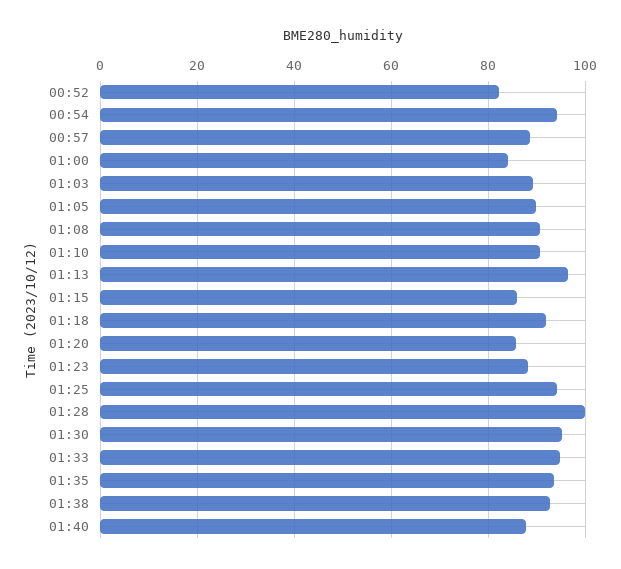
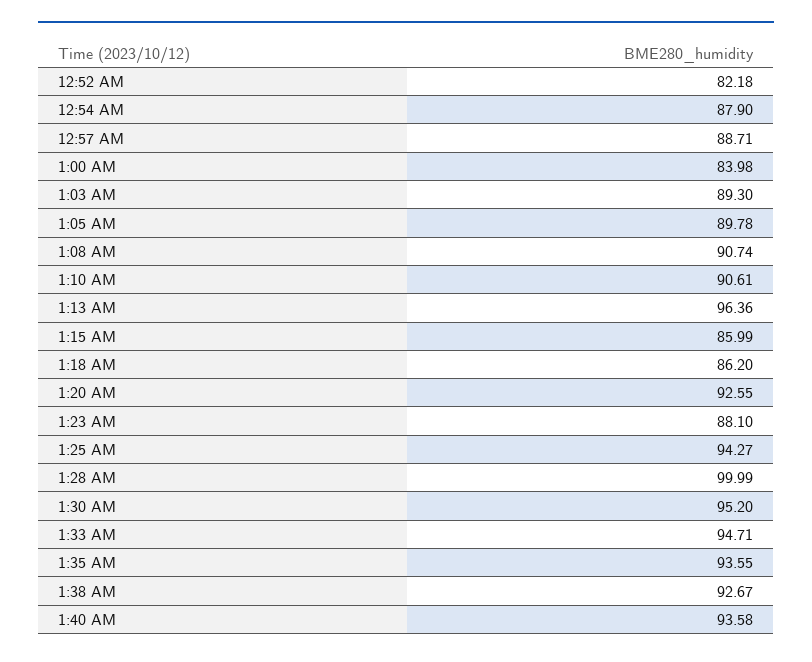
  {
    "00:52": 82.18,
-   "00:54": 94,
+   "00:54": 87.9,
    "00:57": 88.71,
    "01:00": 83.98,
    "01:03": 89.3,
    "01:05": 89.78,
    "01:08": 90.74,
    "01:10": 90.61,
    "01:13": 96.36,
    "01:15": 85.99,
-   "01:18": 92,
+   "01:18": 86.2,
-   "01:20": 86,
+   "01:20": 92.55,
    "01:23": 88.1,
    "01:25": 94.27,
    "01:28": 99.99,
    "01:30": 95.2,
    "01:33": 94.71,
    "01:35": 93.55,
    "01:38": 92.67,
-   "01:40": 88
+   "01:40": 93.58
  }

